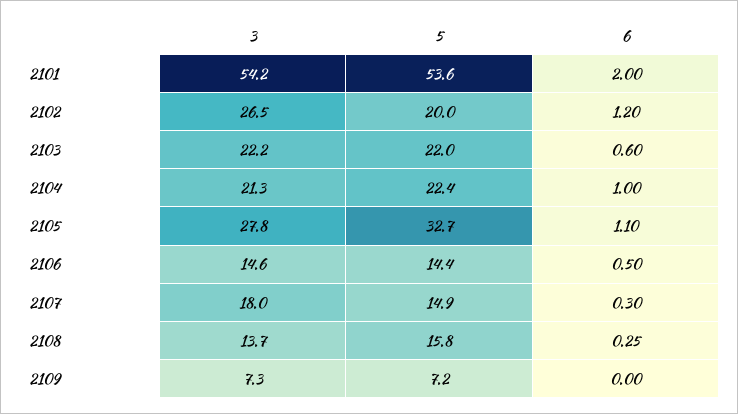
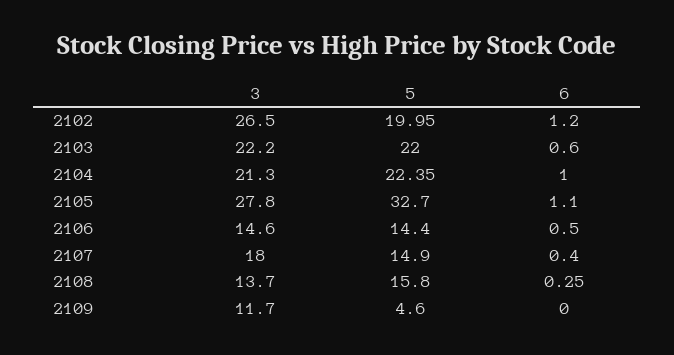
  {
    "3": {
-     "2101": 54.2,
      "2102": 26.5,
      "2103": 22.2,
      "2104": 21.3,
      "2105": 27.8,
      "2106": 14.6,
      "2107": 18,
      "2108": 13.7,
-     "2109": 7.3
+     "2109": 11.7
    },
    "5": {
-     "2101": 53.6,
      "2102": 19.95,
      "2103": 22,
      "2104": 22.35,
      "2105": 32.7,
      "2106": 14.4,
      "2107": 14.9,
      "2108": 15.8,
-     "2109": 7.2
+     "2109": 4.6
    },
    "6": {
-     "2101": 2,
      "2102": 1.2,
      "2103": 0.6,
      "2104": 1,
      "2105": 1.1,
      "2106": 0.5,
-     "2107": 0.3,
+     "2107": 0.4,
      "2108": 0.25,
      "2109": 0
    }
  }

